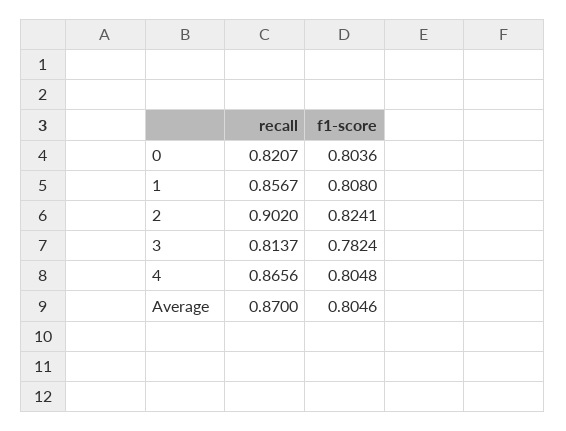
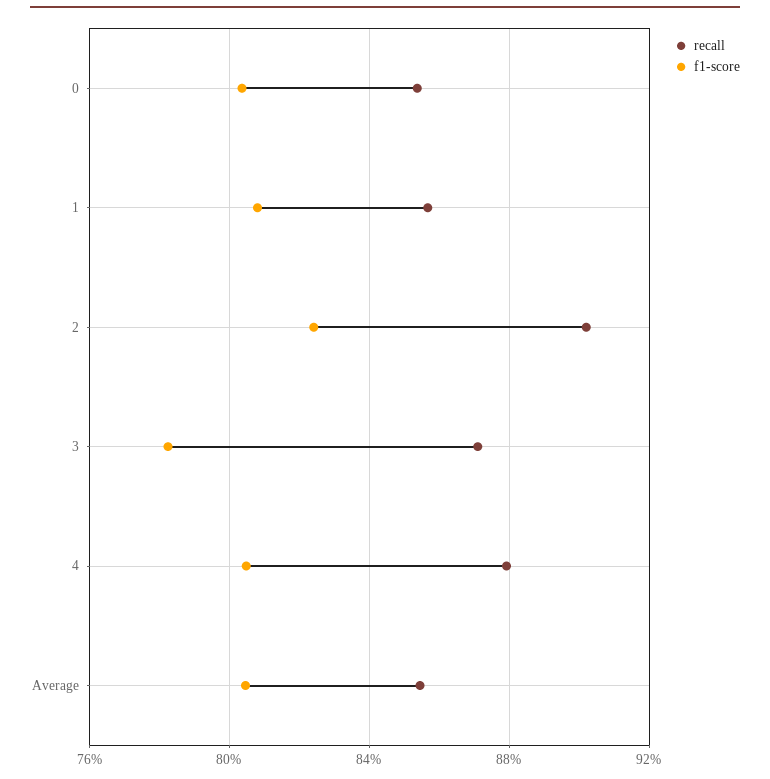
  {
    "recall": {
-     "0": 0.8207,
+     "0": 0.855,
      "1": 0.8567,
      "2": 0.902,
-     "3": 0.8137,
+     "3": 0.87,
-     "4": 0.8656,
+     "4": 0.88,
-     "Average": 0.87
+     "Average": 0.855
    },
    "f1-score": {
      "0": 0.8036,
      "1": 0.808,
      "2": 0.8241,
      "3": 0.7824,
      "4": 0.8048,
      "Average": 0.8046
    }
  }

